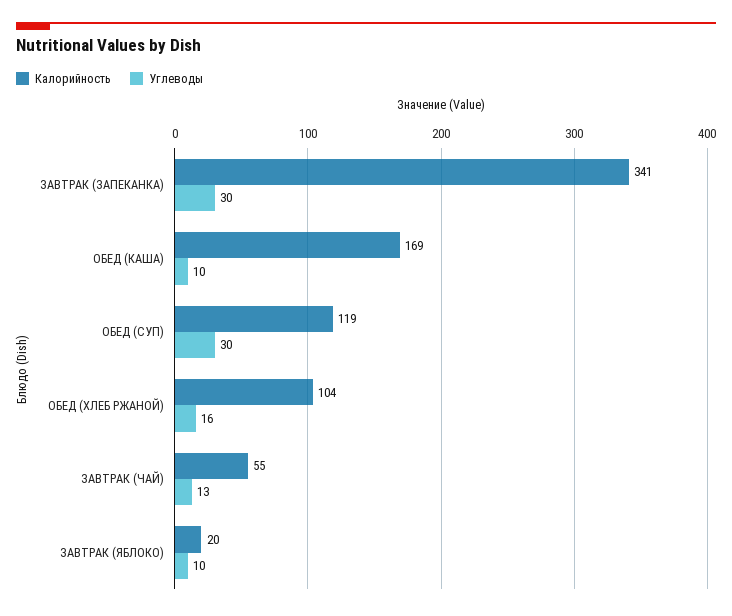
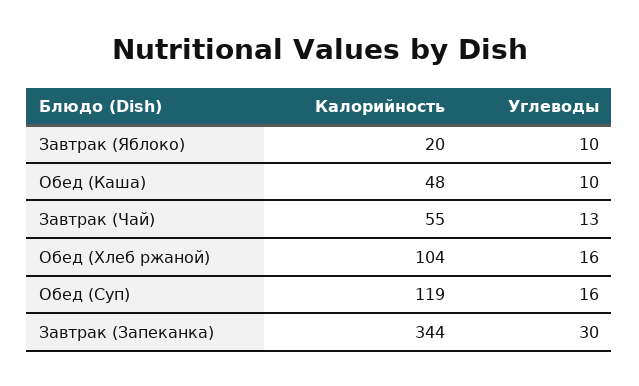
  {
    "Калорийность": {
-     "ЗАВТРАК (ЗАПЕКАНКА)": 341,
+     "ЗАВТРАК (ЗАПЕКАНКА)": 344,
-     "ОБЕД (КАША)": 169,
+     "ОБЕД (КАША)": 48,
      "ОБЕД (СУП)": 119,
      "ОБЕД (ХЛЕБ РЖАНОЙ)": 104,
      "ЗАВТРАК (ЧАЙ)": 55,
      "ЗАВТРАК (ЯБЛОКО)": 20
    },
    "Углеводы": {
      "ЗАВТРАК (ЗАПЕКАНКА)": 30,
      "ОБЕД (КАША)": 10,
-     "ОБЕД (СУП)": 30,
+     "ОБЕД (СУП)": 16,
      "ОБЕД (ХЛЕБ РЖАНОЙ)": 16,
      "ЗАВТРАК (ЧАЙ)": 13,
      "ЗАВТРАК (ЯБЛОКО)": 10
    }
  }

